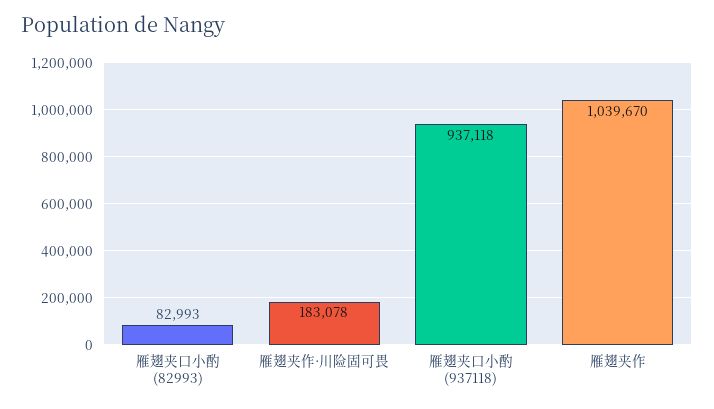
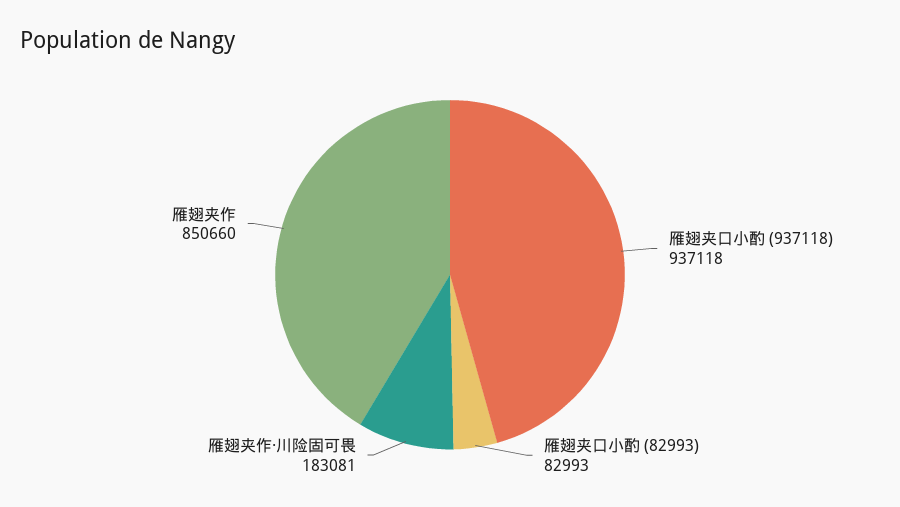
  {
    "雁翅夹口小酌 (82993)": 82993,
-   "雁翅夹作·川险固可畏": 183078,
+   "雁翅夹作·川险固可畏": 183081,
    "雁翅夹口小酌 (937118)": 937118,
-   "雁翅夹作": 1039670
+   "雁翅夹作": 850660
  }

